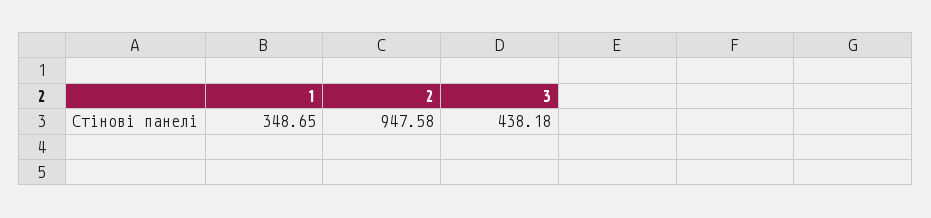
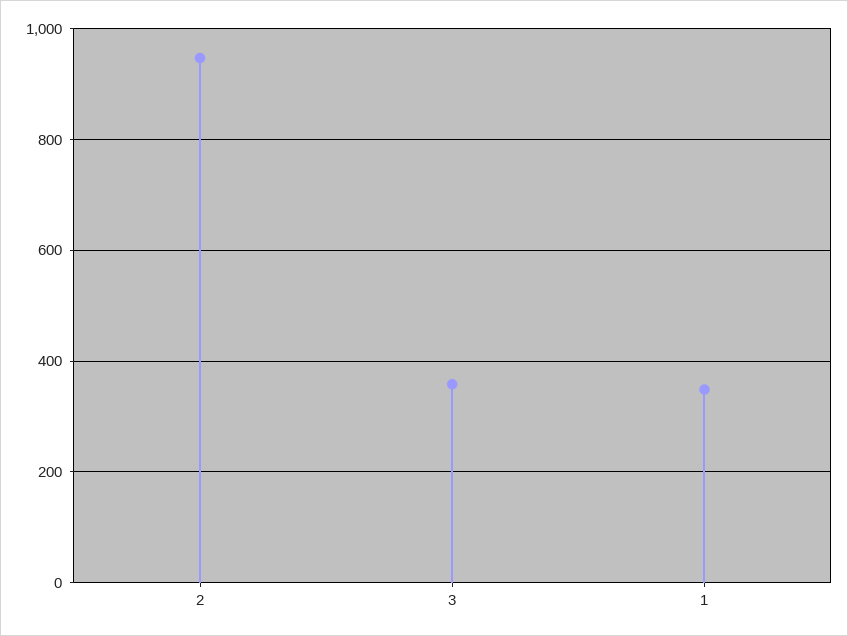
  {
    "1": 348.65,
    "2": 947.58,
-   "3": 438.18
+   "3": 360
  }

